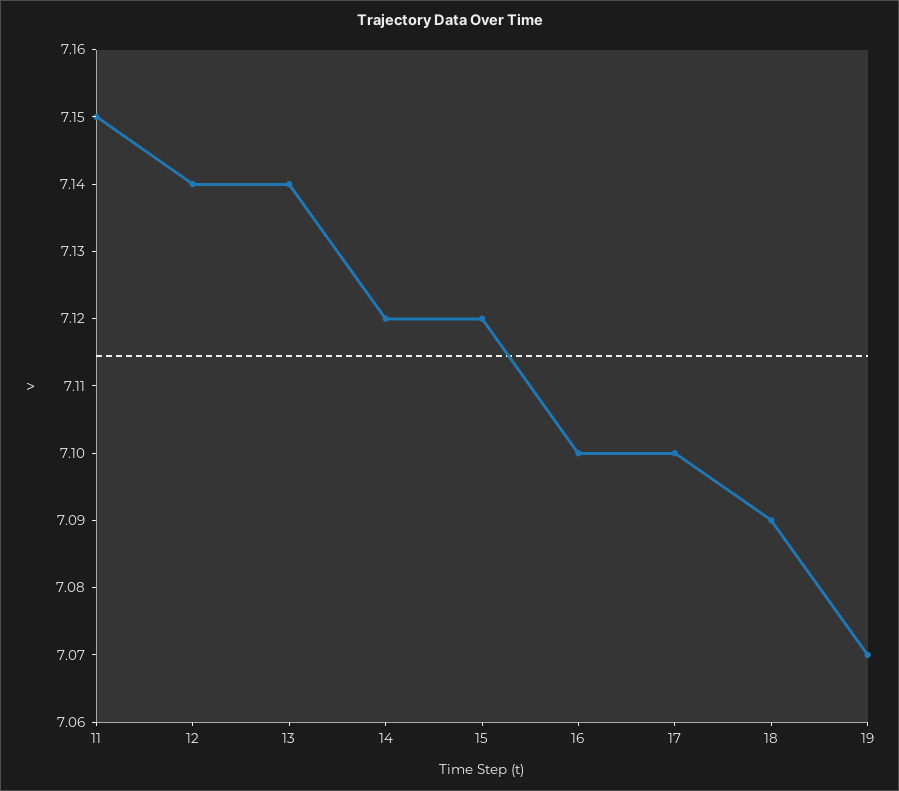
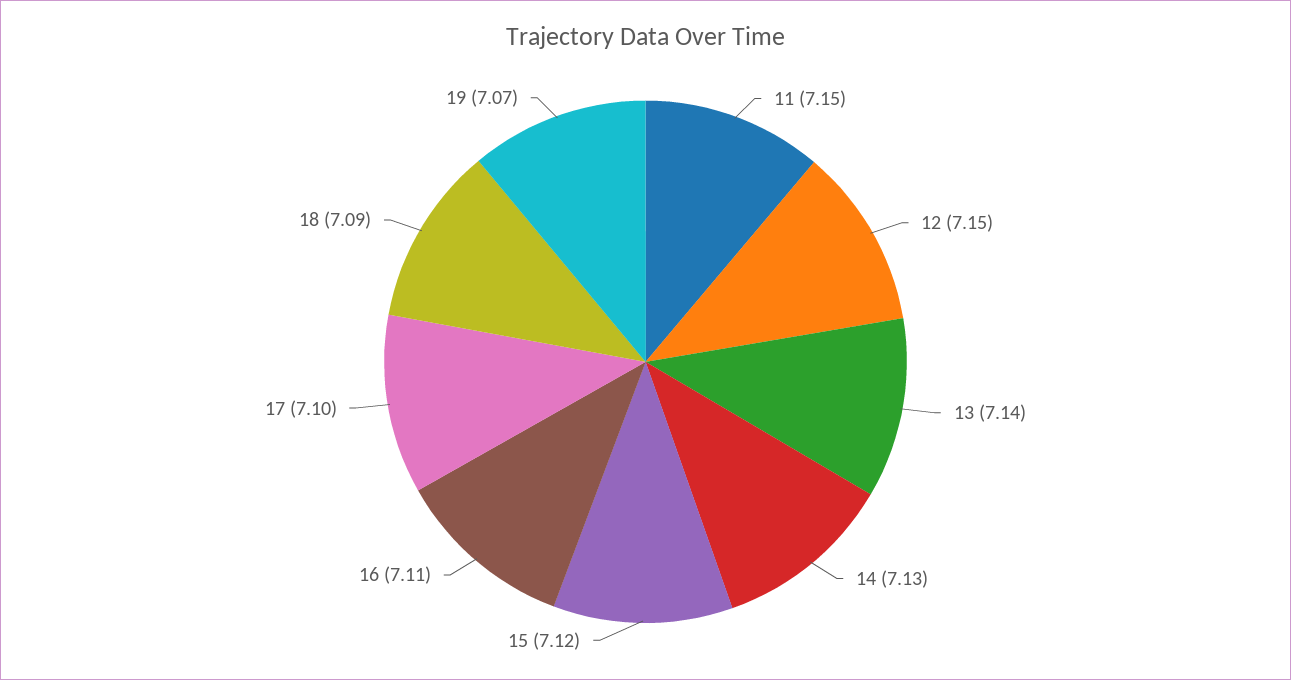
  {
    "11": 7.15,
-   "12": 7.14,
+   "12": 7.15,
    "13": 7.14,
-   "14": 7.12,
+   "14": 7.13,
    "15": 7.12,
-   "16": 7.1,
+   "16": 7.11,
    "17": 7.1,
    "18": 7.09,
    "19": 7.07
  }

